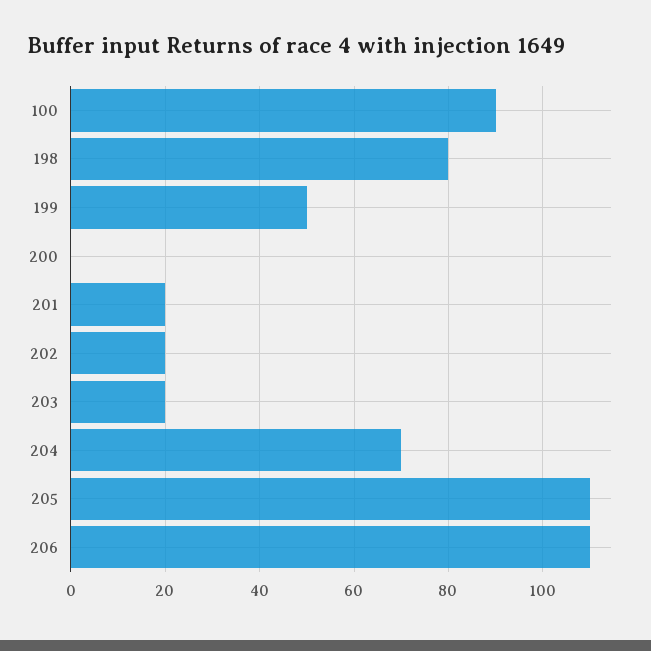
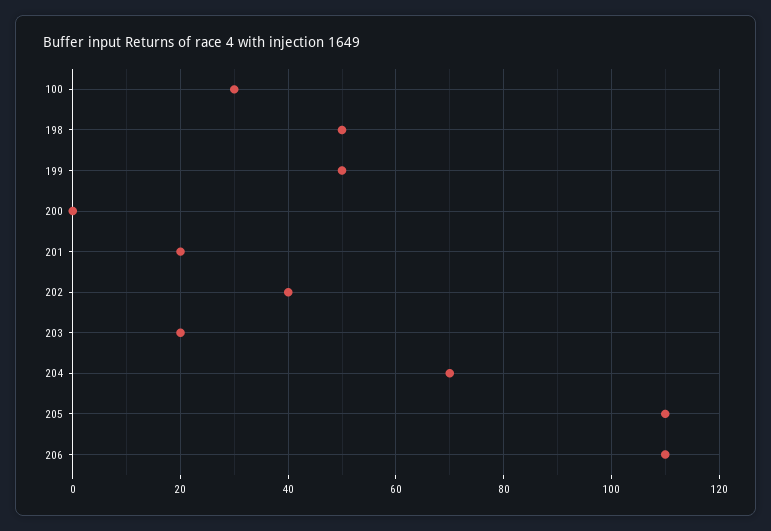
  {
-   "100": 90,
+   "100": 30,
-   "198": 80,
+   "198": 50,
    "199": 50,
    "200": 0,
    "201": 20,
-   "202": 20,
+   "202": 40,
    "203": 20,
    "204": 70,
    "205": 110,
    "206": 110
  }

